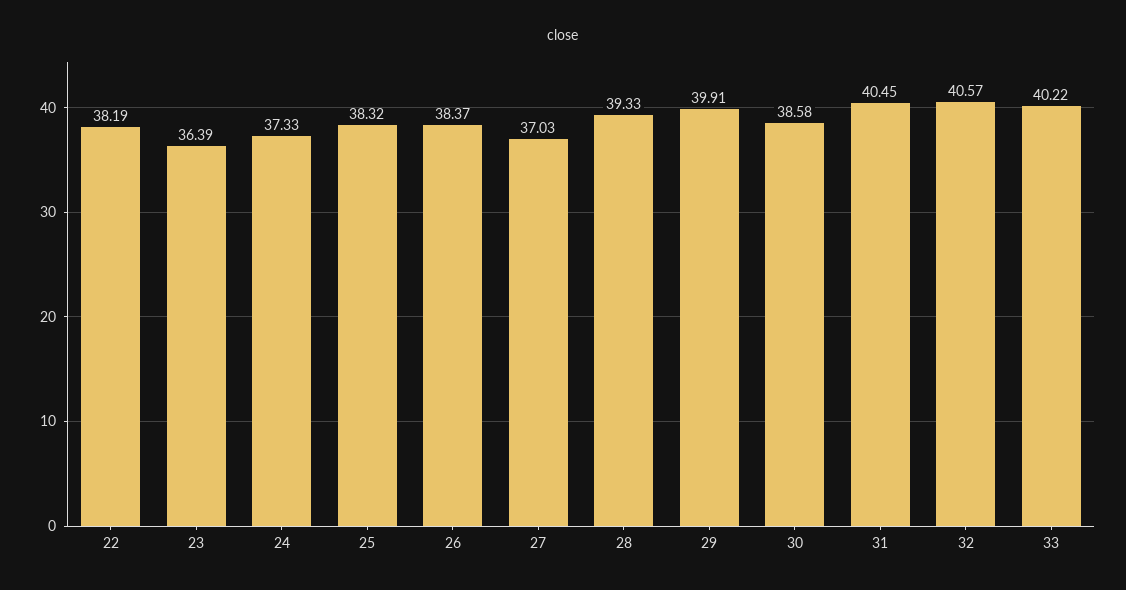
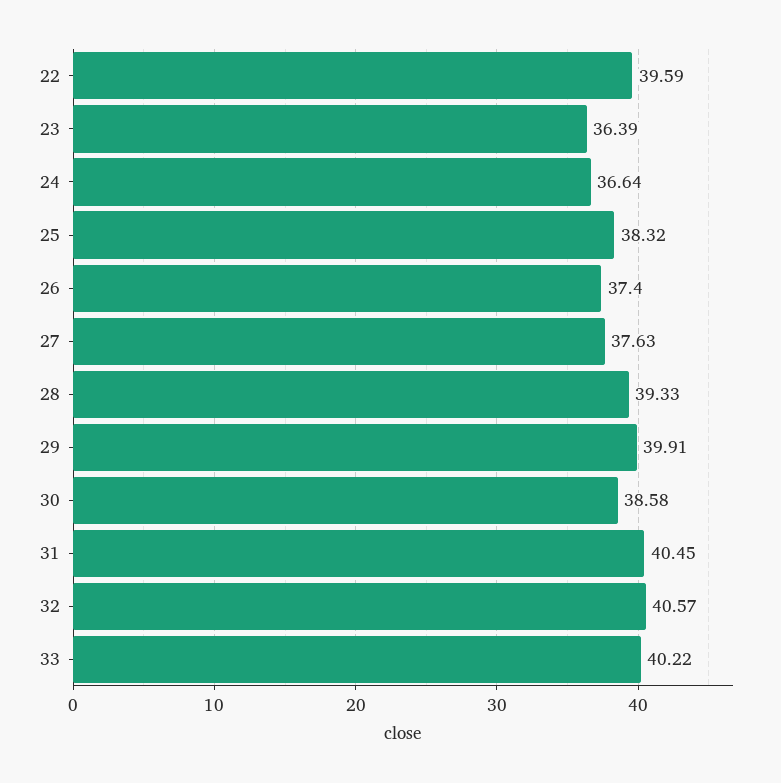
  {
-   "22": 38.19,
+   "22": 39.59,
    "23": 36.39,
-   "24": 37.33,
+   "24": 36.64,
    "25": 38.32,
-   "26": 38.37,
+   "26": 37.4,
-   "27": 37.03,
+   "27": 37.63,
    "28": 39.33,
    "29": 39.91,
    "30": 38.58,
    "31": 40.45,
    "32": 40.57,
    "33": 40.22
  }

